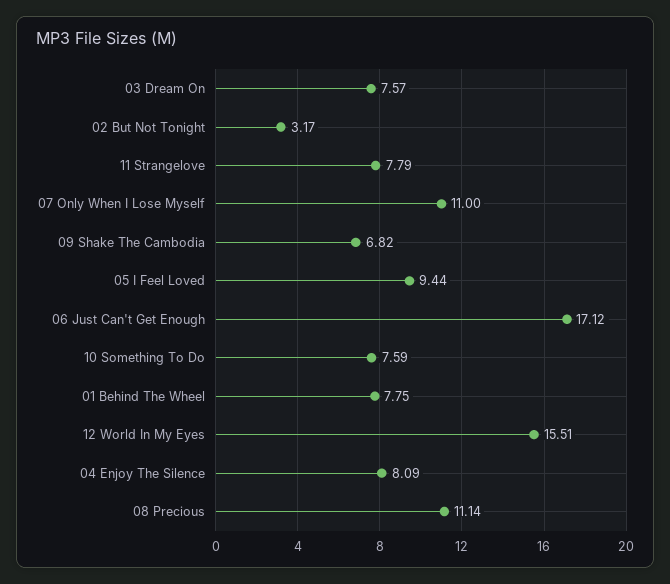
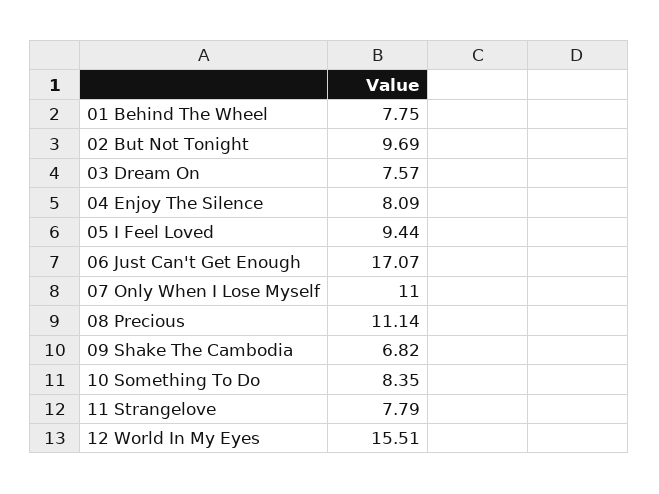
  {
    "03 Dream On": 7.57,
-   "02 But Not Tonight": 3.17,
+   "02 But Not Tonight": 9.69,
    "11 Strangelove": 7.79,
    "07 Only When I Lose Myself": 11,
    "09 Shake The Cambodia": 6.82,
    "05 I Feel Loved": 9.44,
-   "06 Just Can't Get Enough": 17.12,
+   "06 Just Can't Get Enough": 17.07,
-   "10 Something To Do": 7.59,
+   "10 Something To Do": 8.35,
    "01 Behind The Wheel": 7.75,
    "12 World In My Eyes": 15.51,
    "04 Enjoy The Silence": 8.09,
    "08 Precious": 11.14
  }

